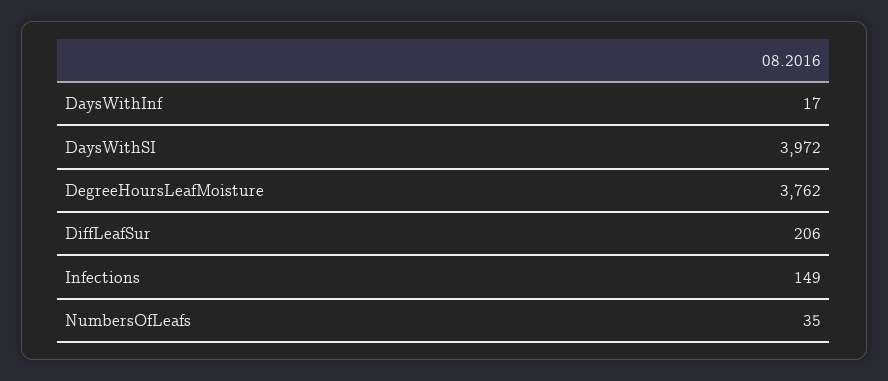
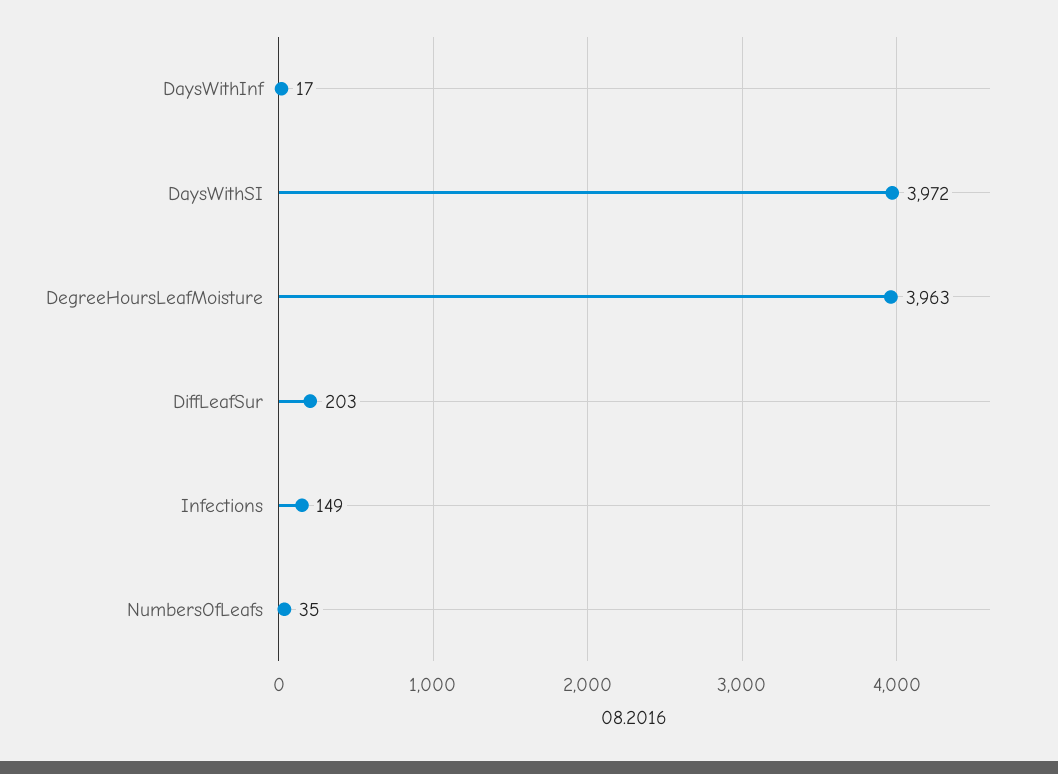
  {
    "DaysWithInf": 17,
    "DaysWithSI": 3972,
-   "DegreeHoursLeafMoisture": 3762,
+   "DegreeHoursLeafMoisture": 3963,
-   "DiffLeafSur": 206,
+   "DiffLeafSur": 203,
    "Infections": 149,
    "NumbersOfLeafs": 35
  }

